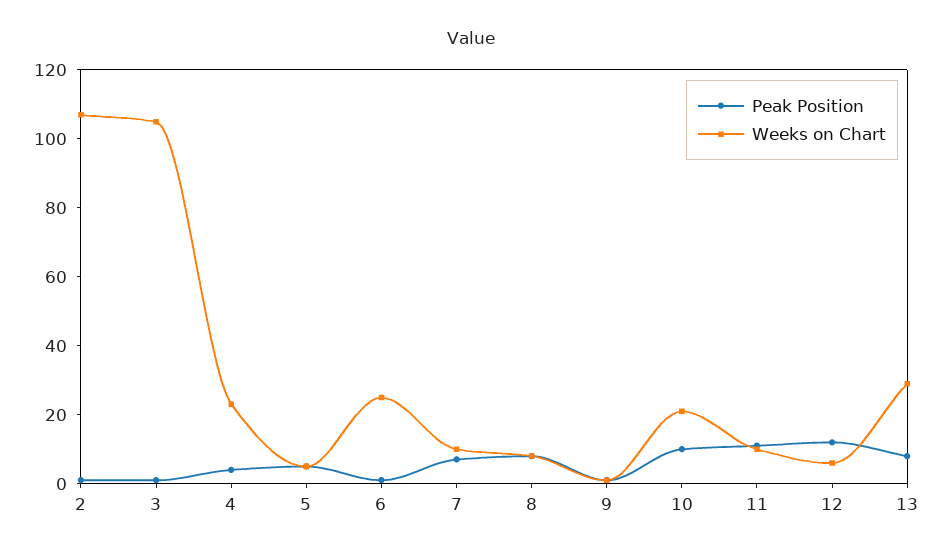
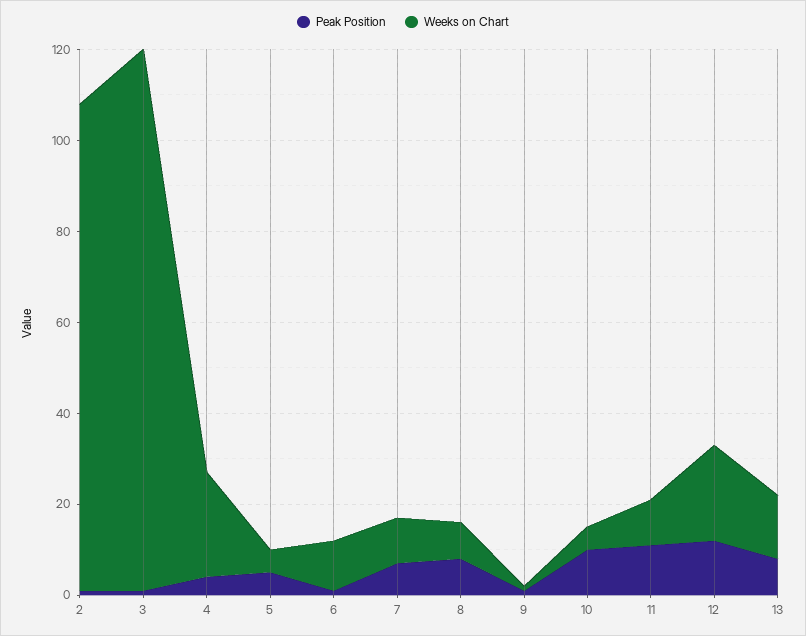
  {
    "Peak Position": {
      "2": 0,
      "3": 0,
      "4": 5,
      "5": 5,
      "6": 0,
      "7": 5,
      "8": 10,
      "9": 0,
      "10": 10,
      "11": 10,
      "12": 10,
      "13": 10
    },
    "Weeks on Chart": {
      "2": 105,
-     "3": 105,
+     "3": 120,
      "4": 25,
      "5": 5,
-     "6": 25,
+     "6": 10,
      "7": 10,
      "8": 10,
      "9": 0,
-     "10": 20,
+     "10": 5,
      "11": 10,
-     "12": 5,
+     "12": 20,
-     "13": 30
+     "13": 15
    }
  }

